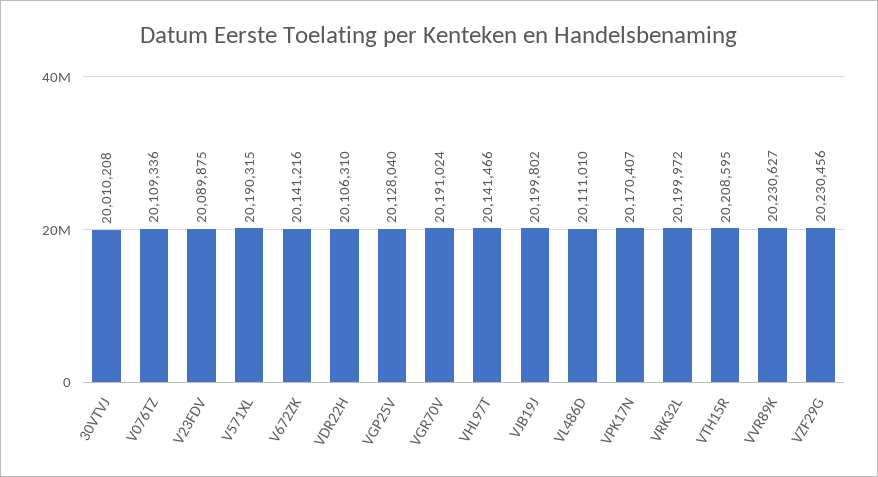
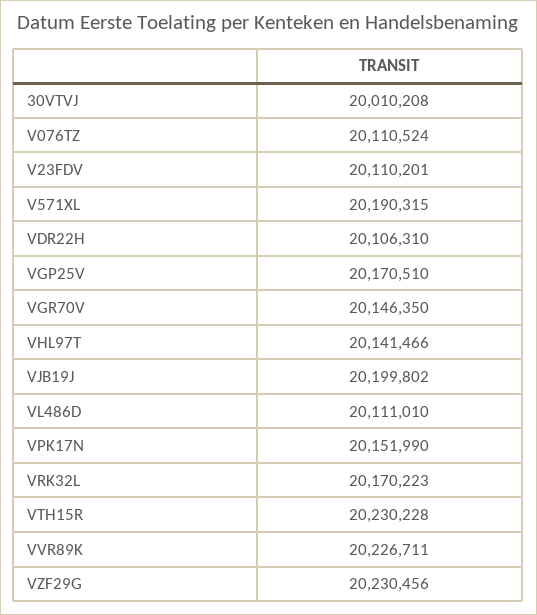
  {
    "30VTVJ": 20010208,
-   "V076TZ": 20109336,
+   "V076TZ": 20110524,
-   "V23FDV": 20089875,
+   "V23FDV": 20110201,
    "V571XL": 20190315,
-   "V672ZK": 20141216,
    "VDR22H": 20106310,
-   "VGP25V": 20128040,
+   "VGP25V": 20170510,
-   "VGR70V": 20191024,
+   "VGR70V": 20146350,
    "VHL97T": 20141466,
    "VJB19J": 20199802,
    "VL486D": 20111010,
-   "VPK17N": 20170407,
+   "VPK17N": 20151990,
-   "VRK32L": 20199972,
+   "VRK32L": 20170223,
-   "VTH15R": 20208595,
+   "VTH15R": 20230228,
-   "VVR89K": 20230627,
+   "VVR89K": 20226711,
    "VZF29G": 20230456
  }

